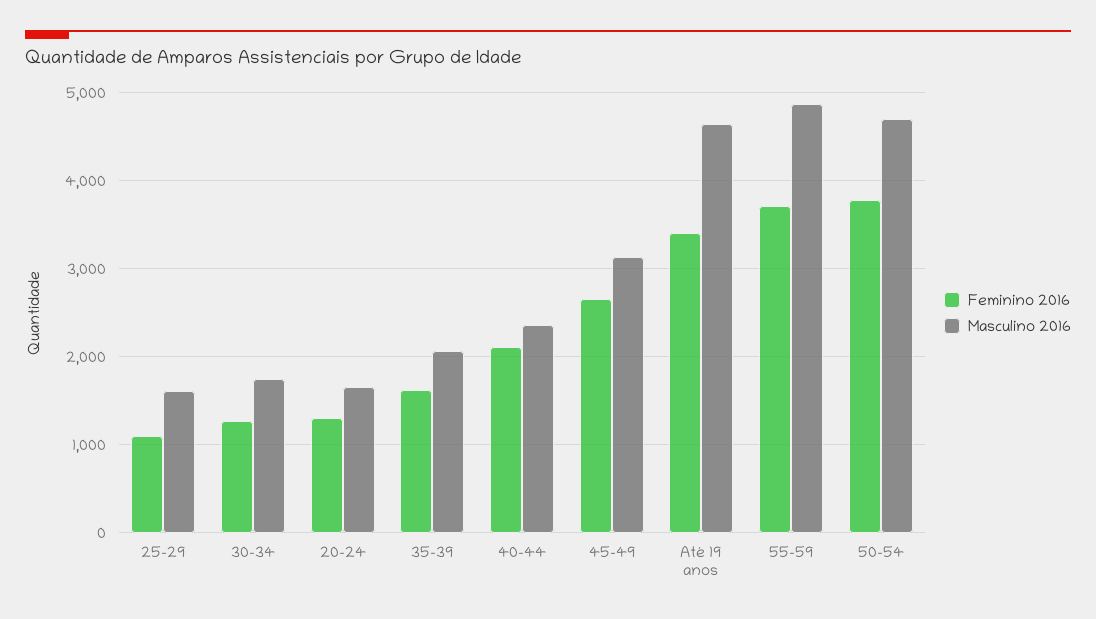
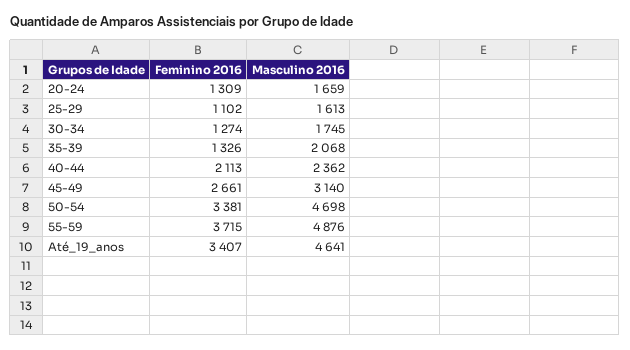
  {
    "Feminino 2016": {
      "25-29": 1102,
      "30-34": 1274,
      "20-24": 1309,
-     "35-39": 1600,
+     "35-39": 1326,
      "40-44": 2113,
      "45-49": 2661,
      "Até 19 anos": 3407,
      "55-59": 3715,
-     "50-54": 3800
+     "50-54": 3381
    },
    "Masculino 2016": {
      "25-29": 1613,
      "30-34": 1745,
      "20-24": 1659,
      "35-39": 2068,
      "40-44": 2362,
      "45-49": 3140,
      "Até 19 anos": 4641,
      "55-59": 4876,
      "50-54": 4698
    }
  }

